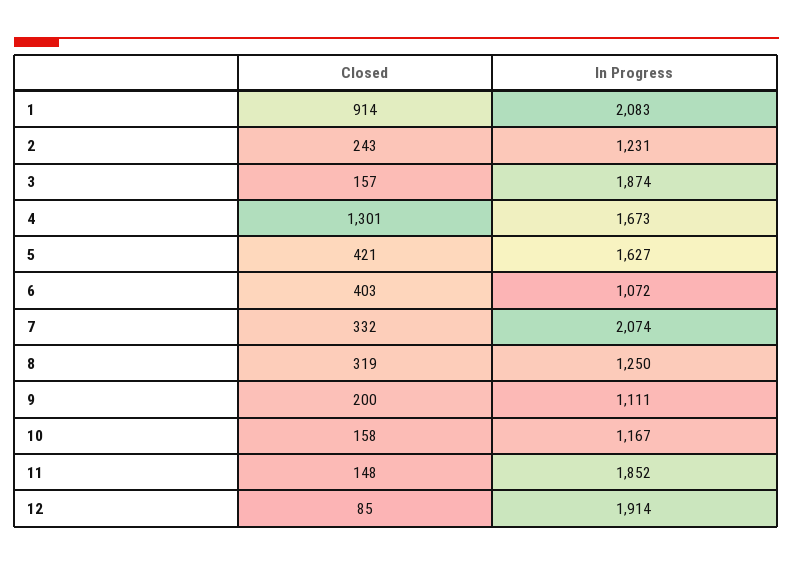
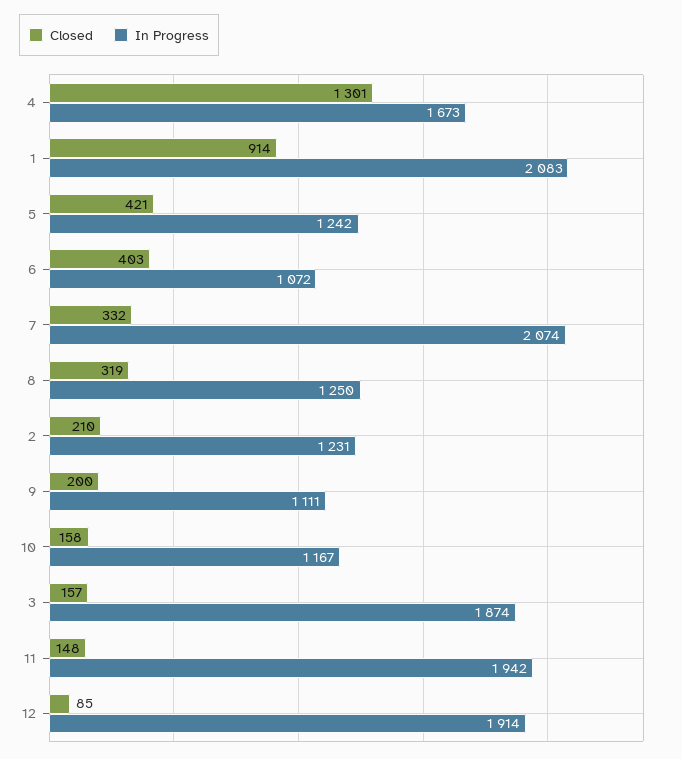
  {
    "Closed": {
      "1": 914,
-     "2": 243,
+     "2": 210,
      "3": 157,
      "4": 1301,
      "5": 421,
      "6": 403,
      "7": 332,
      "8": 319,
      "9": 200,
      "10": 158,
      "11": 148,
      "12": 85
    },
    "In Progress": {
      "1": 2083,
      "2": 1231,
      "3": 1874,
      "4": 1673,
-     "5": 1627,
+     "5": 1242,
      "6": 1072,
      "7": 2074,
      "8": 1250,
      "9": 1111,
      "10": 1167,
-     "11": 1852,
+     "11": 1942,
      "12": 1914
    }
  }

